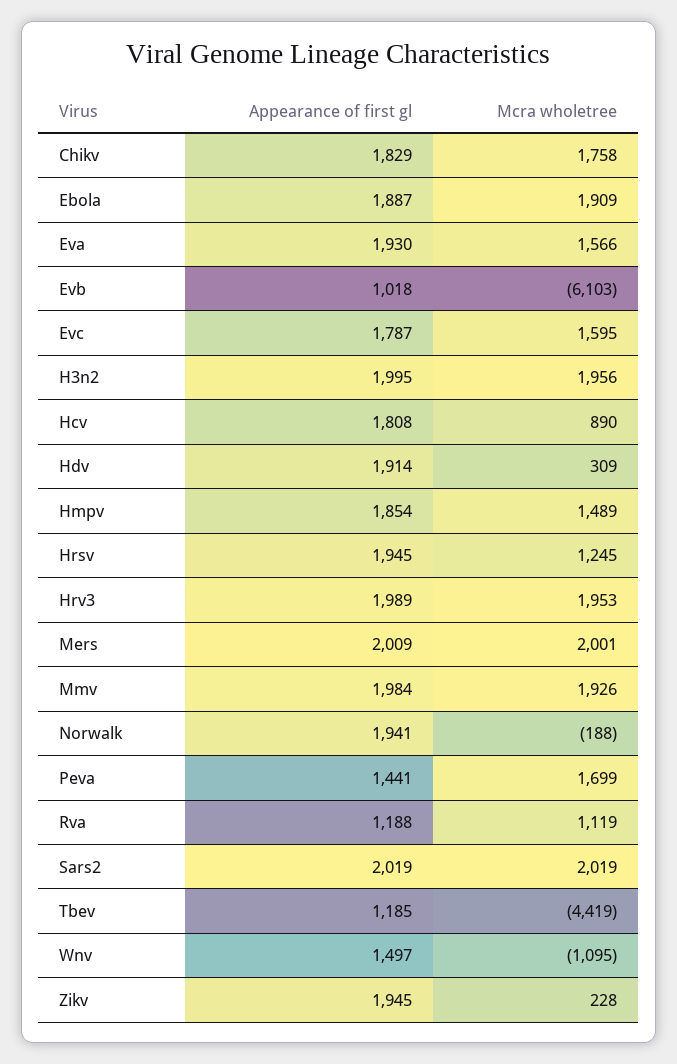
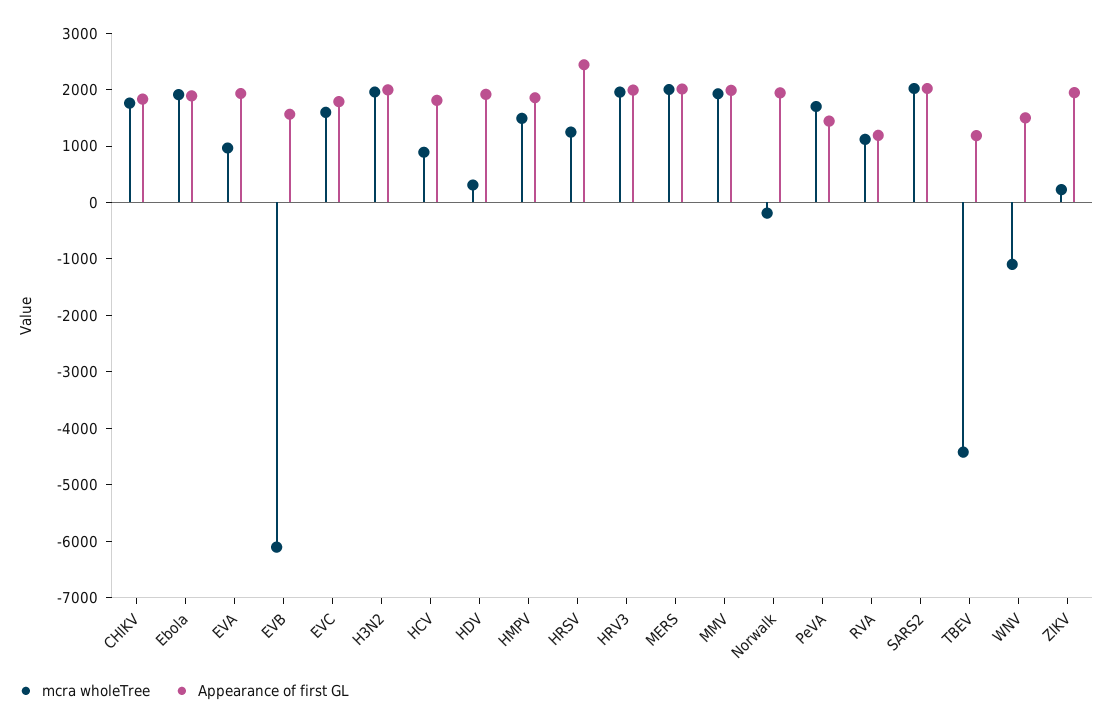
  {
    "Appearance of first gl": {
      "Chikv": 1829,
      "Ebola": 1887,
      "Eva": 1930,
-     "Evb": 1018,
+     "Evb": 1600,
      "Evc": 1787,
      "H3n2": 1995,
      "Hcv": 1808,
      "Hdv": 1914,
      "Hmpv": 1854,
-     "Hrsv": 1945,
+     "Hrsv": 2400,
      "Hrv3": 1989,
      "Mers": 2009,
      "Mmv": 1984,
      "Norwalk": 1941,
      "Peva": 1441,
      "Rva": 1188,
      "Sars2": 2019,
      "Tbev": 1185,
      "Wnv": 1497,
      "Zikv": 1945
    },
    "Mcra wholetree": {
      "Chikv": 1758,
      "Ebola": 1909,
-     "Eva": 1566,
+     "Eva": 1000,
      "Evb": -6103,
      "Evc": 1595,
      "H3n2": 1956,
      "Hcv": 890,
      "Hdv": 309,
      "Hmpv": 1489,
      "Hrsv": 1245,
      "Hrv3": 1953,
      "Mers": 2001,
      "Mmv": 1926,
      "Norwalk": -188,
      "Peva": 1699,
      "Rva": 1119,
      "Sars2": 2019,
      "Tbev": -4419,
      "Wnv": -1095,
      "Zikv": 228
    }
  }

